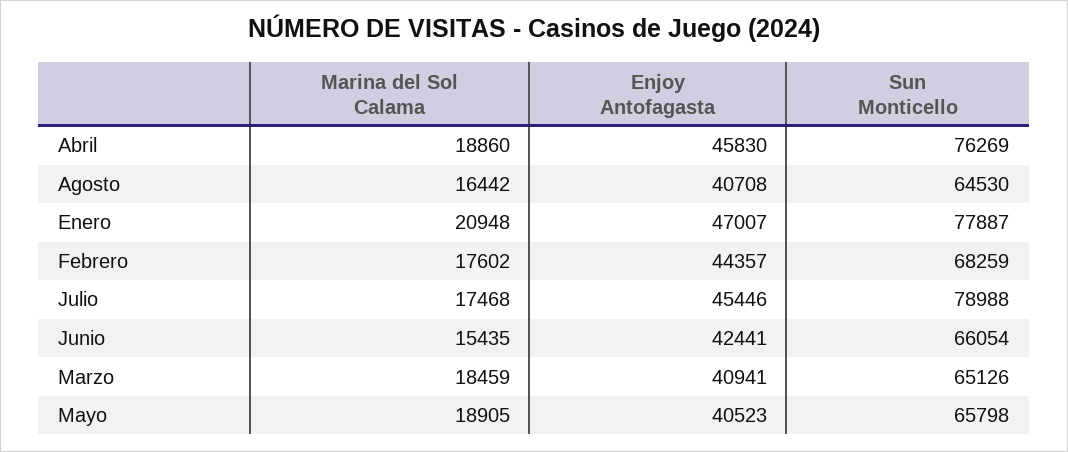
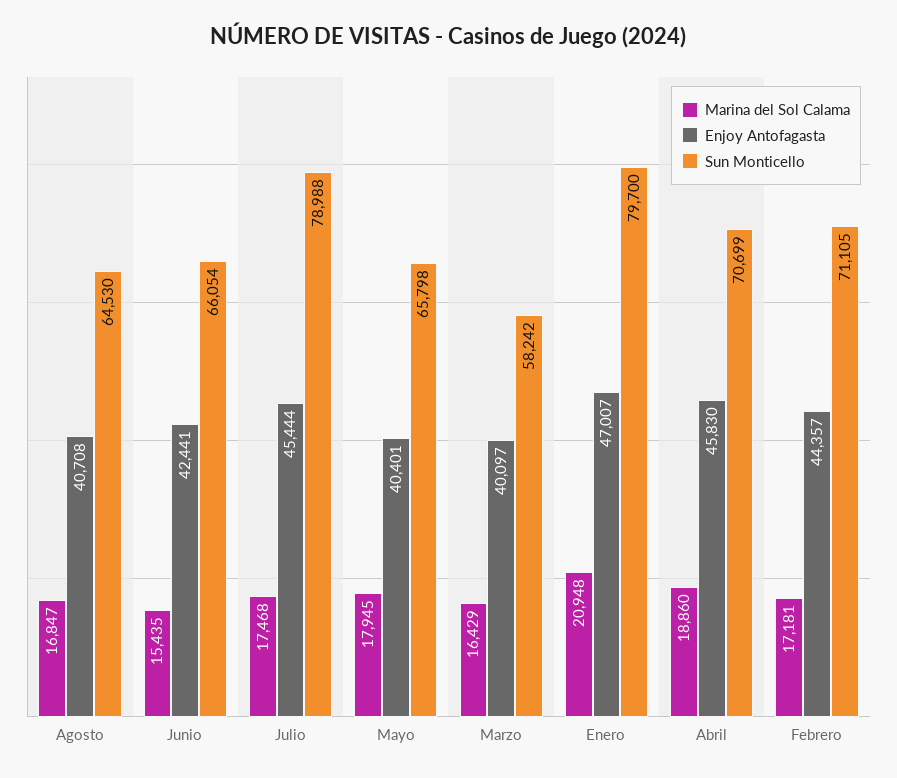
  {
    "Marina del Sol Calama": {
      "Abril": 18860,
-     "Agosto": 16442,
+     "Agosto": 16847,
      "Enero": 20948,
-     "Febrero": 17602,
+     "Febrero": 17181,
      "Julio": 17468,
      "Junio": 15435,
-     "Marzo": 18459,
+     "Marzo": 16429,
-     "Mayo": 18905
+     "Mayo": 17945
    },
    "Enjoy Antofagasta": {
      "Abril": 45830,
      "Agosto": 40708,
      "Enero": 47007,
      "Febrero": 44357,
-     "Julio": 45446,
+     "Julio": 45444,
      "Junio": 42441,
-     "Marzo": 40941,
+     "Marzo": 40097,
-     "Mayo": 40523
+     "Mayo": 40401
    },
    "Sun Monticello": {
-     "Abril": 76269,
+     "Abril": 70699,
      "Agosto": 64530,
-     "Enero": 77887,
+     "Enero": 79700,
-     "Febrero": 68259,
+     "Febrero": 71105,
      "Julio": 78988,
      "Junio": 66054,
-     "Marzo": 65126,
+     "Marzo": 58242,
      "Mayo": 65798
    }
  }

